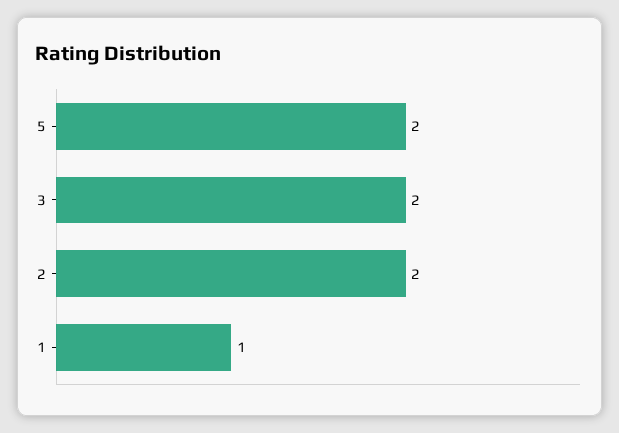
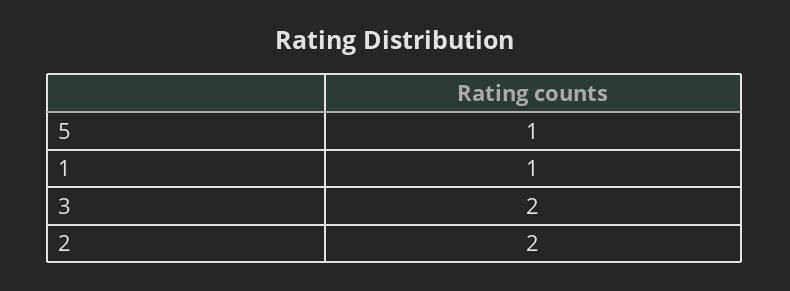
  {
-   "5": 2,
+   "5": 1,
    "3": 2,
    "2": 2,
    "1": 1
  }

